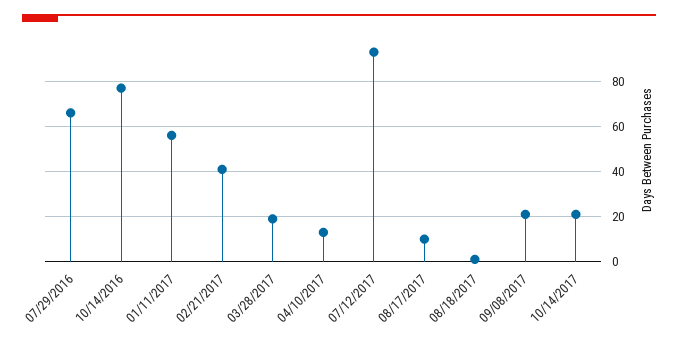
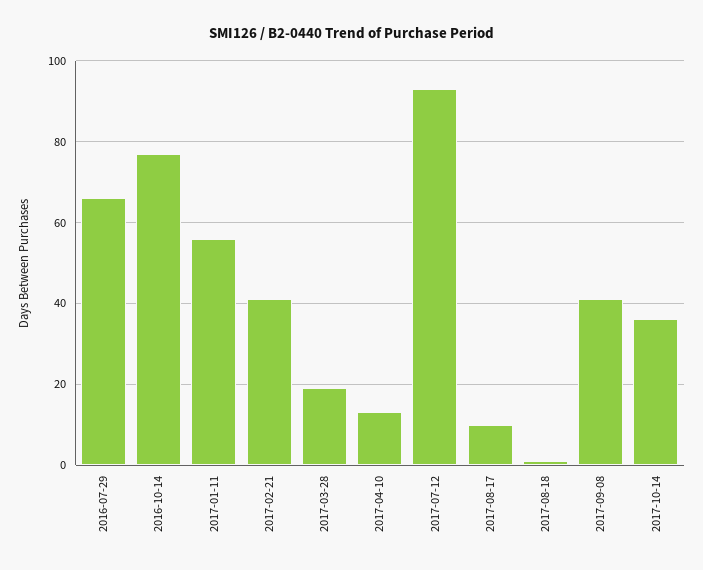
  {
    "07/29/2016": 65,
    "10/14/2016": 75,
    "01/11/2017": 55,
    "02/21/2017": 40,
    "03/28/2017": 20,
    "04/10/2017": 15,
    "07/12/2017": 95,
    "08/17/2017": 10,
    "08/18/2017": 0,
-   "09/08/2017": 20,
+   "09/08/2017": 40,
-   "10/14/2017": 20
+   "10/14/2017": 35
  }

